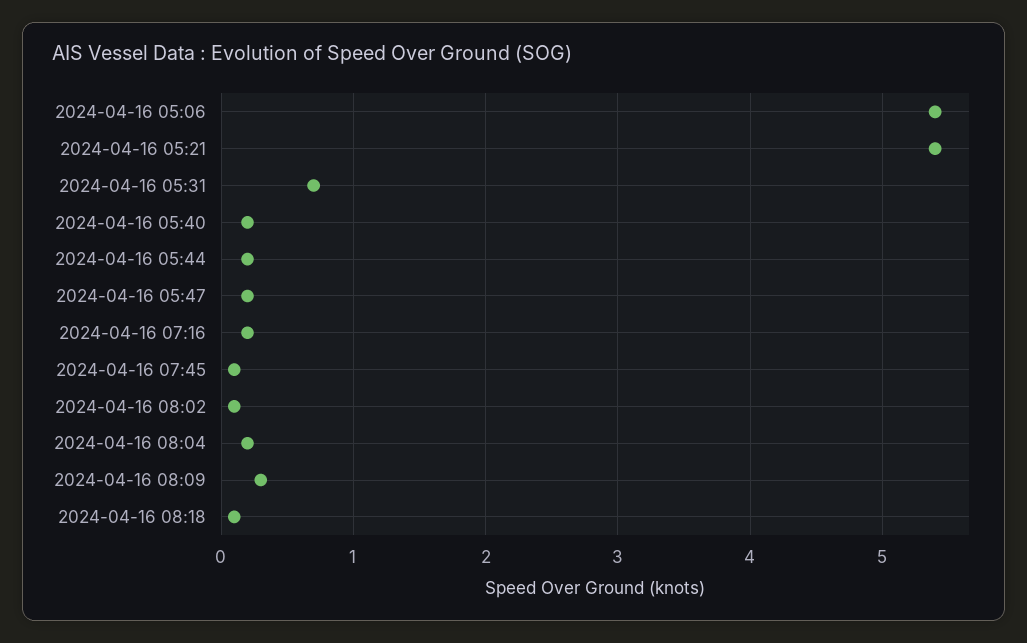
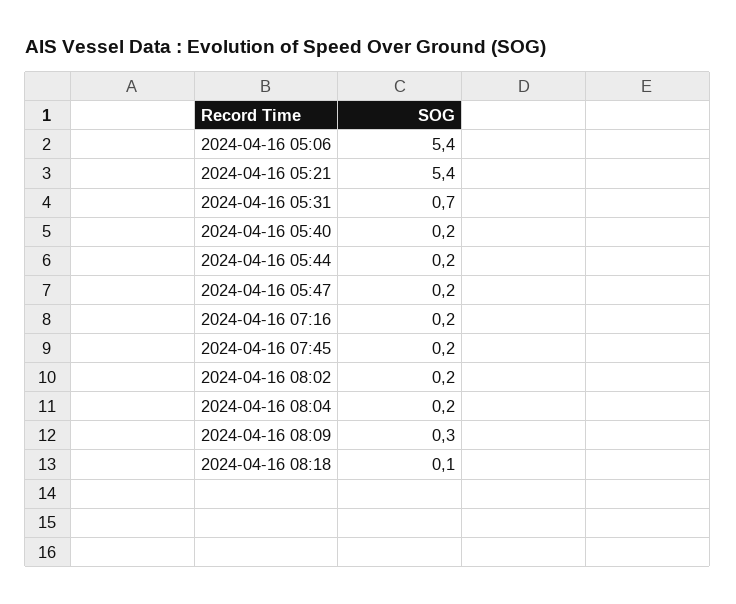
  {
    "2024-04-16 05:06": 5.4,
    "2024-04-16 05:21": 5.4,
    "2024-04-16 05:31": 0.7,
    "2024-04-16 05:40": 0.2,
    "2024-04-16 05:44": 0.2,
    "2024-04-16 05:47": 0.2,
    "2024-04-16 07:16": 0.2,
-   "2024-04-16 07:45": 0.1,
+   "2024-04-16 07:45": 0.2,
-   "2024-04-16 08:02": 0.1,
+   "2024-04-16 08:02": 0.2,
    "2024-04-16 08:04": 0.2,
    "2024-04-16 08:09": 0.3,
    "2024-04-16 08:18": 0.1
  }

